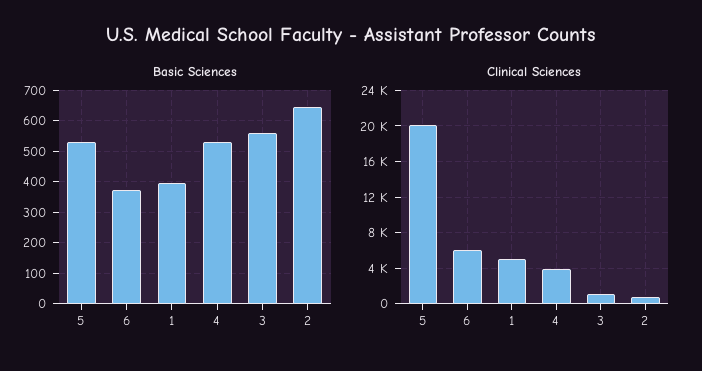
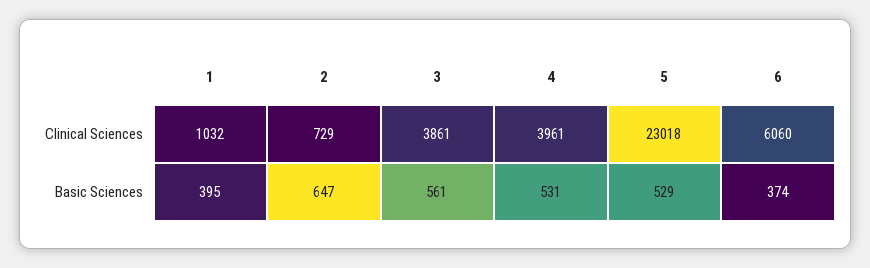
  {
    "Basic Sciences": {
      "5": 529,
      "6": 374,
      "1": 395,
      "4": 531,
      "3": 561,
      "2": 647
    },
    "Clinical Sciences": {
-     "5": 20000,
+     "5": 23018,
      "6": 6060,
-     "1": 5000,
+     "1": 1032,
      "4": 3961,
-     "3": 1000,
+     "3": 3861,
      "2": 729
    }
  }

